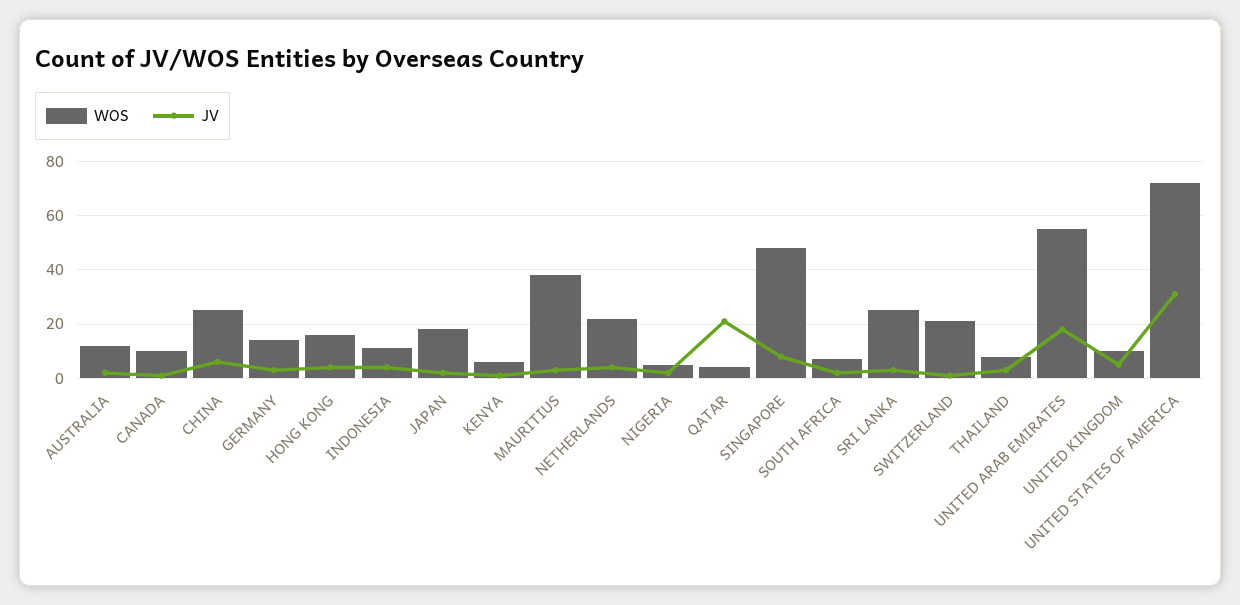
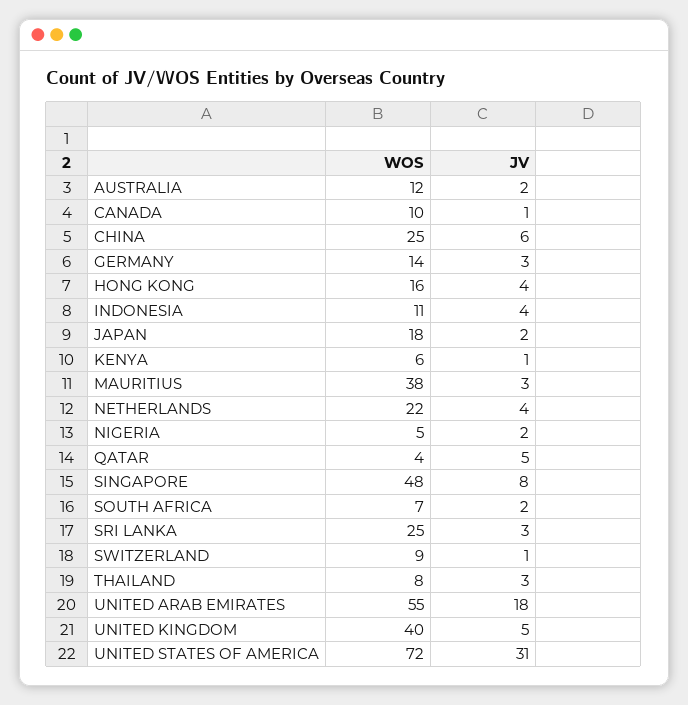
  {
    "WOS": {
      "AUSTRALIA": 12,
      "CANADA": 10,
      "CHINA": 25,
      "GERMANY": 14,
      "HONG KONG": 16,
      "INDONESIA": 11,
      "JAPAN": 18,
      "KENYA": 6,
      "MAURITIUS": 38,
      "NETHERLANDS": 22,
      "NIGERIA": 5,
      "QATAR": 4,
      "SINGAPORE": 48,
      "SOUTH AFRICA": 7,
      "SRI LANKA": 25,
-     "SWITZERLAND": 20,
+     "SWITZERLAND": 9,
      "THAILAND": 8,
      "UNITED ARAB EMIRATES": 55,
-     "UNITED KINGDOM": 10,
+     "UNITED KINGDOM": 40,
      "UNITED STATES OF AMERICA": 72
    },
    "JV": {
      "AUSTRALIA": 2,
      "CANADA": 1,
      "CHINA": 6,
      "GERMANY": 3,
      "HONG KONG": 4,
      "INDONESIA": 4,
      "JAPAN": 2,
      "KENYA": 1,
      "MAURITIUS": 3,
      "NETHERLANDS": 4,
      "NIGERIA": 2,
-     "QATAR": 20,
+     "QATAR": 5,
      "SINGAPORE": 8,
      "SOUTH AFRICA": 2,
      "SRI LANKA": 3,
      "SWITZERLAND": 1,
      "THAILAND": 3,
      "UNITED ARAB EMIRATES": 18,
      "UNITED KINGDOM": 5,
      "UNITED STATES OF AMERICA": 31
    }
  }

